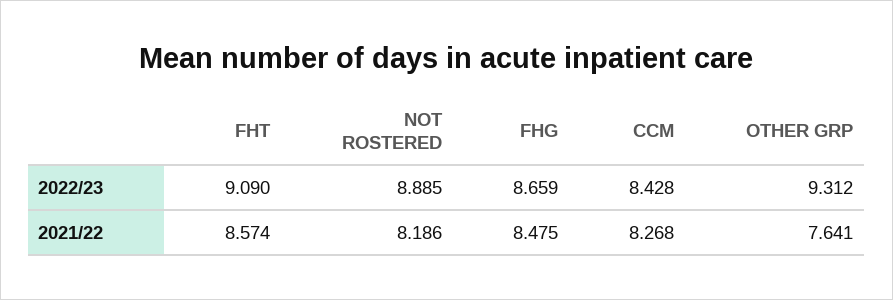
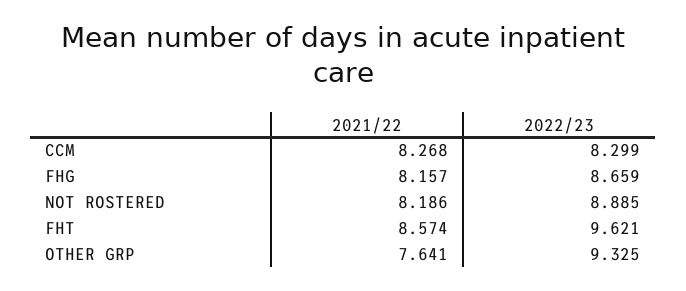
  {
    "FHT": {
-     "2022/23": 9.09,
+     "2022/23": 9.621,
      "2021/22": 8.574
    },
    "NOT ROSTERED": {
      "2022/23": 8.885,
      "2021/22": 8.186
    },
    "FHG": {
      "2022/23": 8.659,
-     "2021/22": 8.475
+     "2021/22": 8.157
    },
    "CCM": {
-     "2022/23": 8.428,
+     "2022/23": 8.299,
      "2021/22": 8.268
    },
    "OTHER GRP": {
-     "2022/23": 9.312,
+     "2022/23": 9.325,
      "2021/22": 7.641
    }
  }

